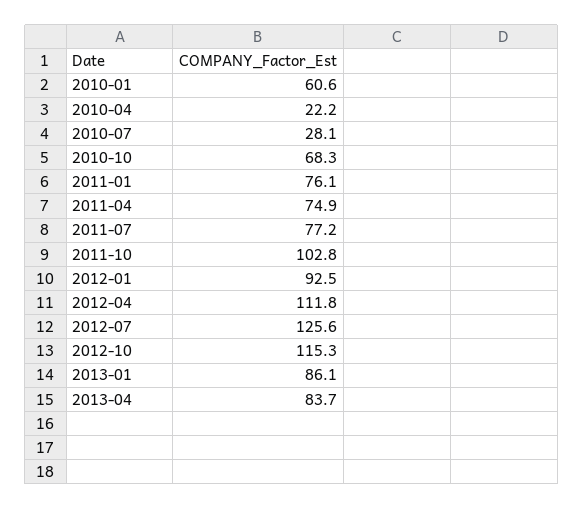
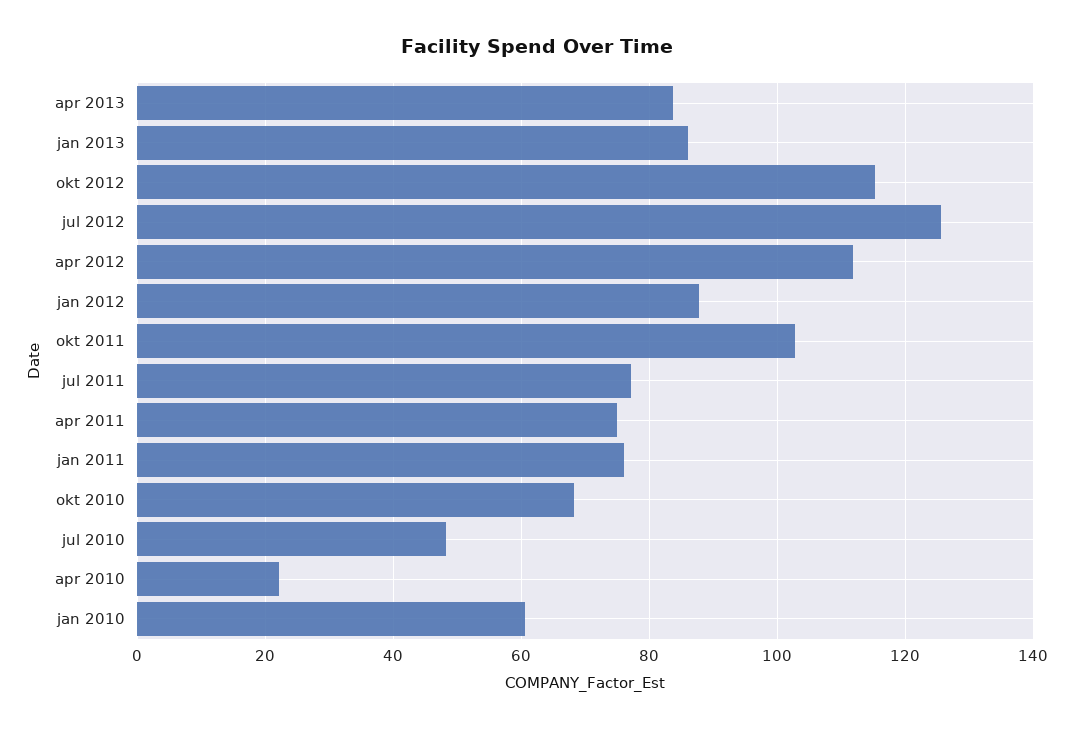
  {
    "2010-01": 60.6,
    "2010-04": 22.2,
-   "2010-07": 28.1,
+   "2010-07": 48,
    "2010-10": 68.3,
    "2011-01": 76.1,
    "2011-04": 74.9,
    "2011-07": 77.2,
    "2011-10": 102.8,
-   "2012-01": 92.5,
+   "2012-01": 88,
    "2012-04": 111.8,
    "2012-07": 125.6,
    "2012-10": 115.3,
    "2013-01": 86.1,
    "2013-04": 83.7
  }

